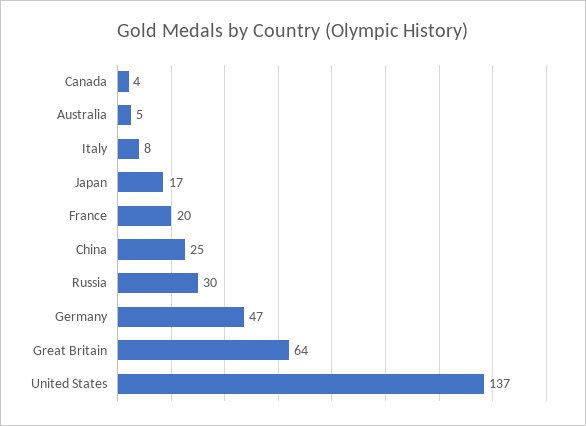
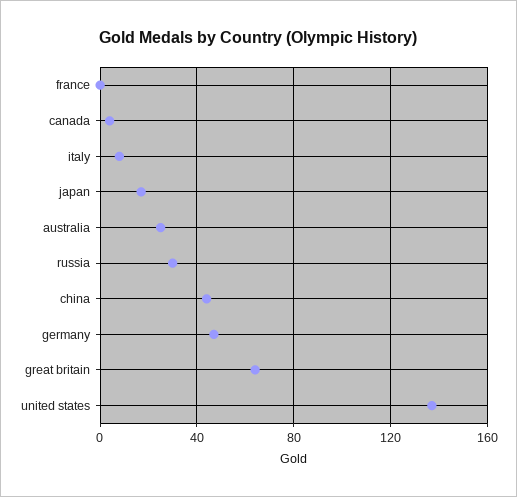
  {
    "Canada": 4,
-   "Australia": 5,
+   "Australia": 25,
    "Italy": 8,
    "Japan": 17,
-   "France": 20,
+   "France": 0,
-   "China": 25,
+   "China": 45,
    "Russia": 30,
    "Germany": 47,
    "Great Britain": 64,
    "United States": 137
  }

